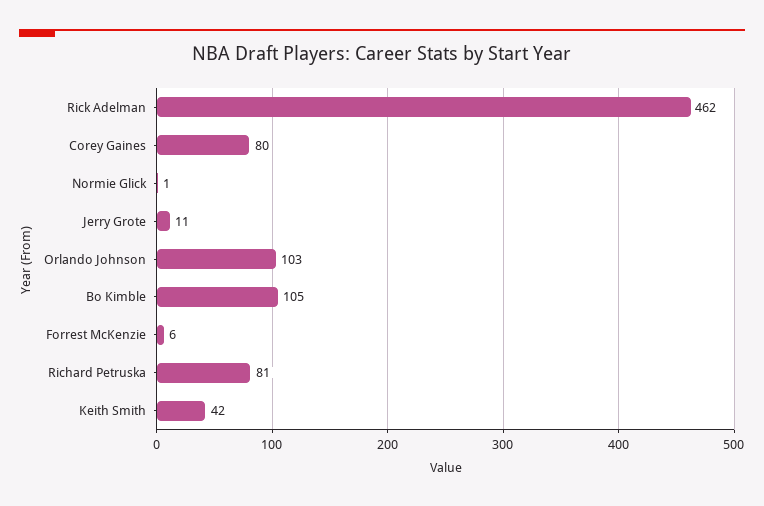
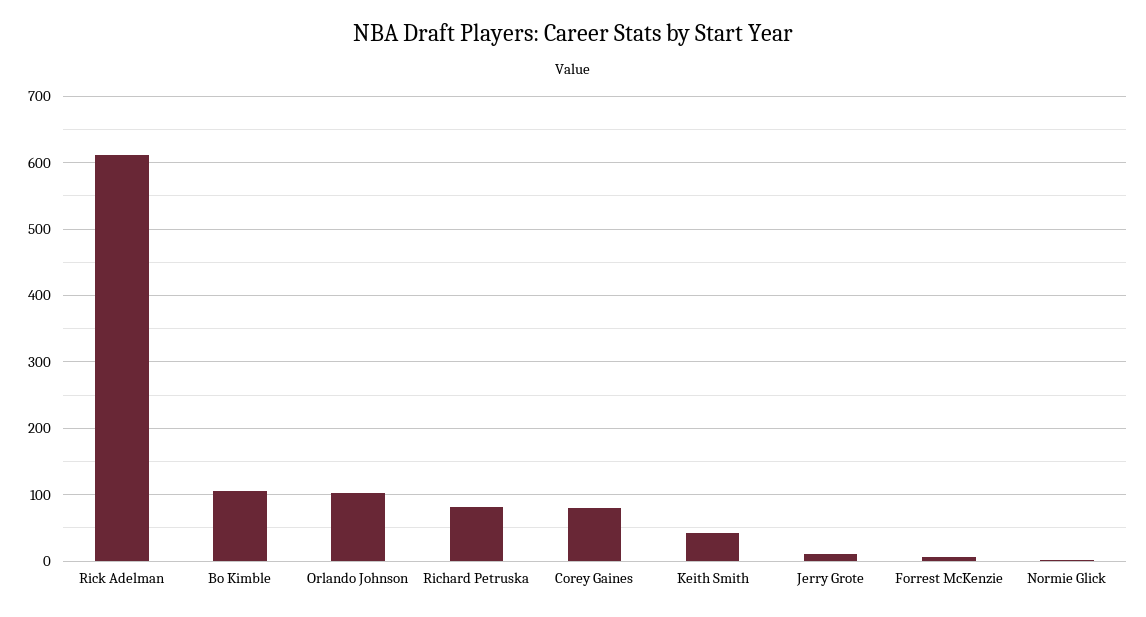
  {
-   "Rick Adelman": 462,
+   "Rick Adelman": 610,
    "Corey Gaines": 80,
    "Normie Glick": 1,
    "Jerry Grote": 11,
    "Orlando Johnson": 103,
    "Bo Kimble": 105,
    "Forrest McKenzie": 6,
    "Richard Petruska": 81,
    "Keith Smith": 42
  }

